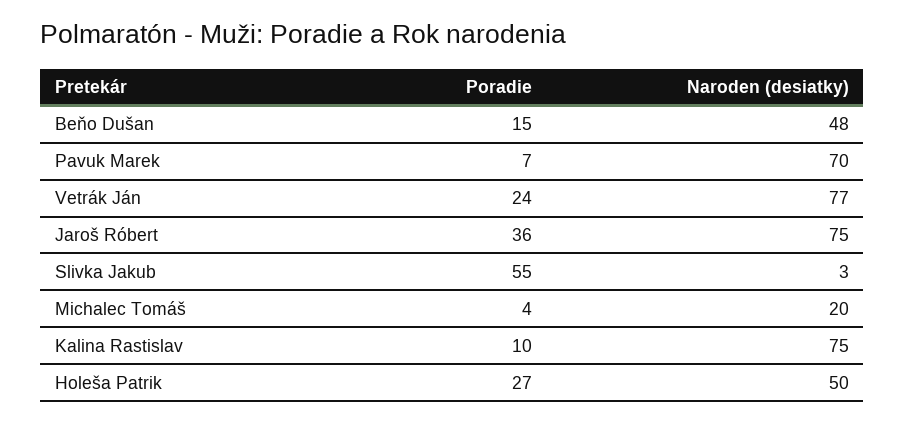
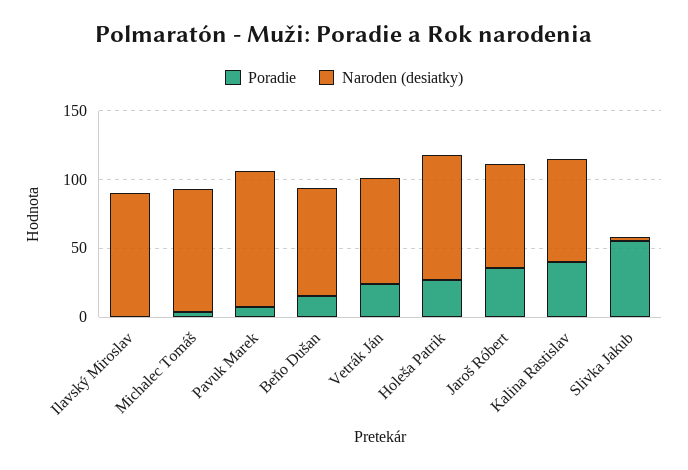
  {
    "Poradie": {
      "Beňo Dušan": 15,
      "Pavuk Marek": 7,
      "Vetrák Ján": 24,
      "Jaroš Róbert": 36,
      "Slivka Jakub": 55,
      "Michalec Tomáš": 4,
-     "Kalina Rastislav": 10,
+     "Kalina Rastislav": 40,
-     "Holeša Patrik": 27
+     "Holeša Patrik": 27,
+     "Ilavský Miroslav": 0
    },
    "Naroden (desiatky)": {
-     "Beňo Dušan": 48,
+     "Beňo Dušan": 80,
-     "Pavuk Marek": 70,
+     "Pavuk Marek": 100,
      "Vetrák Ján": 77,
      "Jaroš Róbert": 75,
      "Slivka Jakub": 3,
-     "Michalec Tomáš": 20,
+     "Michalec Tomáš": 90,
      "Kalina Rastislav": 75,
-     "Holeša Patrik": 50
+     "Holeša Patrik": 90,
+     "Ilavský Miroslav": 90
    }
  }

